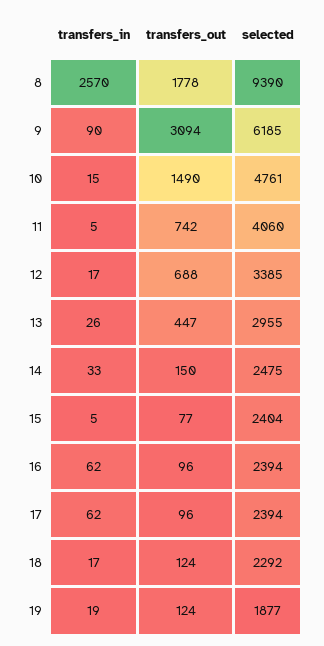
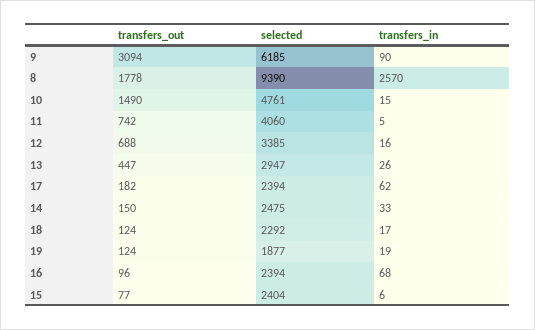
  {
    "transfers_in": {
      "8": 2570,
      "9": 90,
      "10": 15,
      "11": 5,
-     "12": 17,
+     "12": 16,
      "13": 26,
      "14": 33,
-     "15": 5,
+     "15": 6,
-     "16": 62,
+     "16": 68,
      "17": 62,
      "18": 17,
      "19": 19
    },
    "transfers_out": {
      "8": 1778,
      "9": 3094,
      "10": 1490,
      "11": 742,
      "12": 688,
      "13": 447,
      "14": 150,
      "15": 77,
      "16": 96,
-     "17": 96,
+     "17": 182,
      "18": 124,
      "19": 124
    },
    "selected": {
      "8": 9390,
      "9": 6185,
      "10": 4761,
      "11": 4060,
      "12": 3385,
-     "13": 2955,
+     "13": 2947,
      "14": 2475,
      "15": 2404,
      "16": 2394,
      "17": 2394,
      "18": 2292,
      "19": 1877
    }
  }

